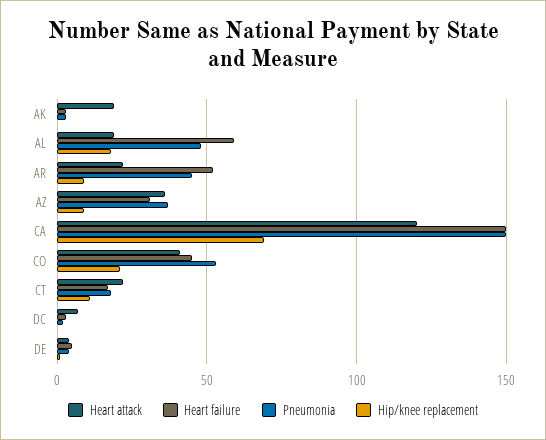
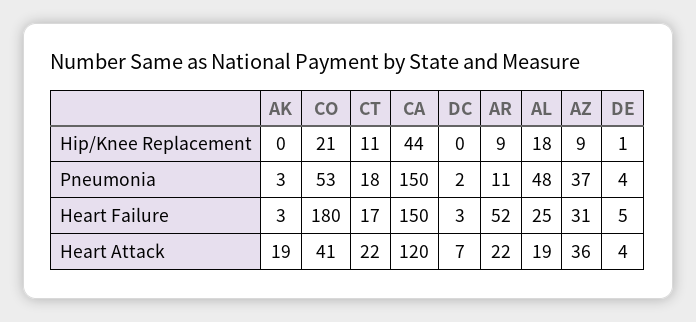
  {
    "Heart attack": {
      "AK": 19,
      "AL": 19,
      "AR": 22,
      "AZ": 36,
      "CA": 120,
      "CO": 41,
      "CT": 22,
      "DC": 7,
      "DE": 4
    },
    "Heart failure": {
      "AK": 3,
-     "AL": 60,
+     "AL": 25,
      "AR": 52,
      "AZ": 31,
      "CA": 150,
-     "CO": 45,
+     "CO": 180,
      "CT": 17,
      "DC": 3,
      "DE": 5
    },
    "Pneumonia": {
      "AK": 3,
      "AL": 48,
-     "AR": 45,
+     "AR": 11,
      "AZ": 37,
      "CA": 150,
      "CO": 53,
      "CT": 18,
      "DC": 2,
      "DE": 4
    },
    "Hip/knee replacement": {
      "AK": 0,
      "AL": 18,
      "AR": 9,
      "AZ": 9,
-     "CA": 70,
+     "CA": 44,
      "CO": 21,
      "CT": 11,
      "DC": 0,
      "DE": 1
    }
  }

